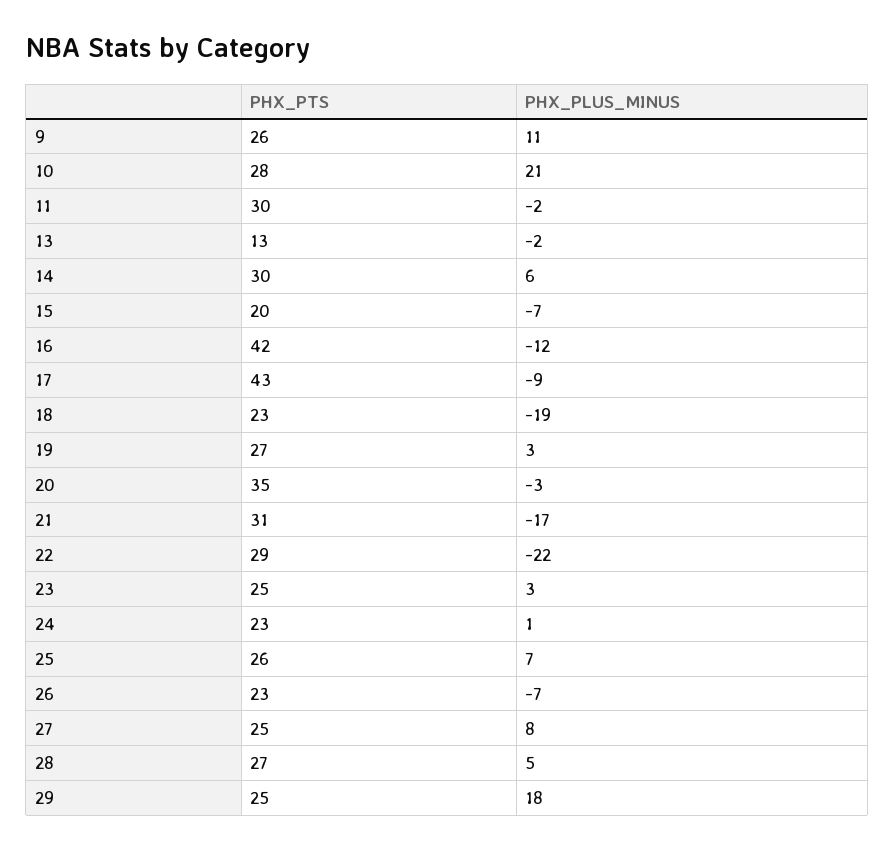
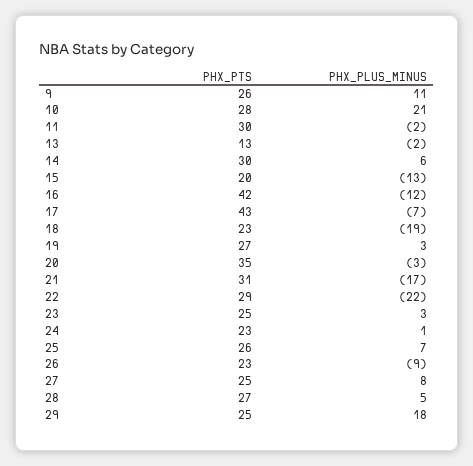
  {
    "PHX_PTS": {
      "9": 26,
      "10": 28,
      "11": 30,
      "13": 13,
      "14": 30,
      "15": 20,
      "16": 42,
      "17": 43,
      "18": 23,
      "19": 27,
      "20": 35,
      "21": 31,
      "22": 29,
      "23": 25,
      "24": 23,
      "25": 26,
      "26": 23,
      "27": 25,
      "28": 27,
      "29": 25
    },
    "PHX_PLUS_MINUS": {
      "9": 11,
      "10": 21,
      "11": -2,
      "13": -2,
      "14": 6,
-     "15": -7,
+     "15": -13,
      "16": -12,
-     "17": -9,
+     "17": -7,
      "18": -19,
      "19": 3,
      "20": -3,
      "21": -17,
      "22": -22,
      "23": 3,
      "24": 1,
      "25": 7,
-     "26": -7,
+     "26": -9,
      "27": 8,
      "28": 5,
      "29": 18
    }
  }

